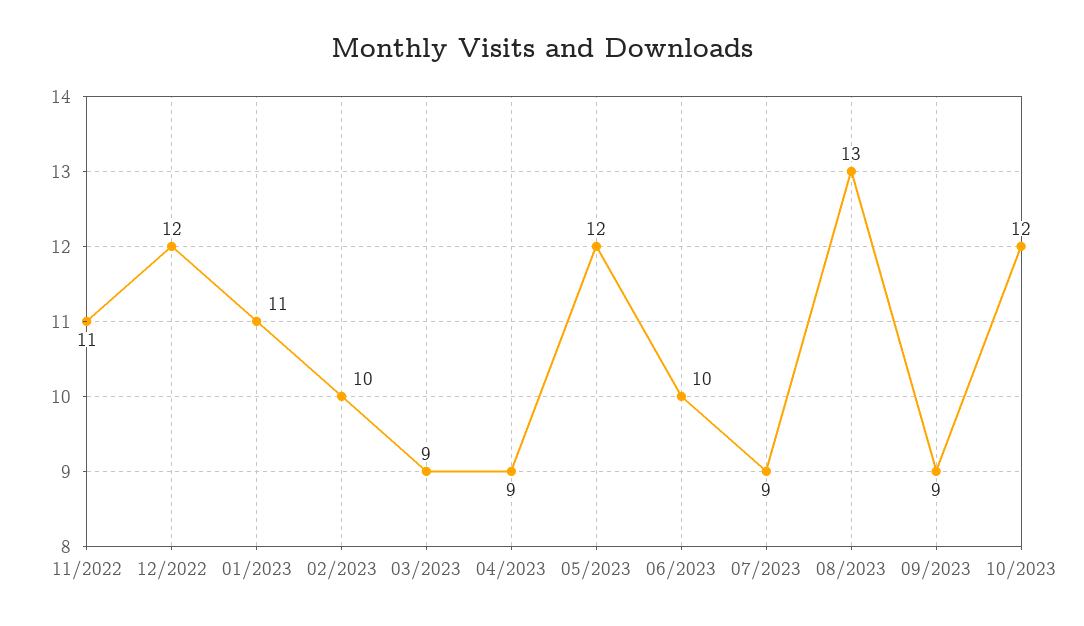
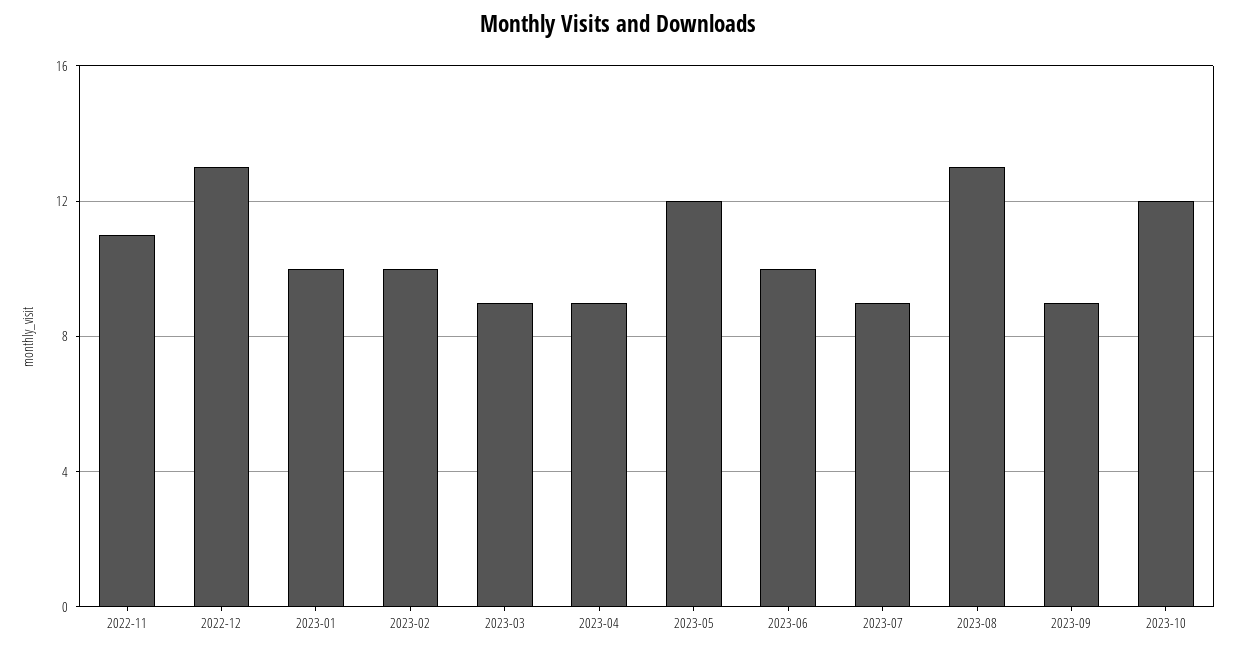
  {
    "11/2022": 11,
-   "12/2022": 12,
+   "12/2022": 13,
-   "01/2023": 11,
+   "01/2023": 10,
    "02/2023": 10,
    "03/2023": 9,
    "04/2023": 9,
    "05/2023": 12,
    "06/2023": 10,
    "07/2023": 9,
    "08/2023": 13,
    "09/2023": 9,
    "10/2023": 12
  }

